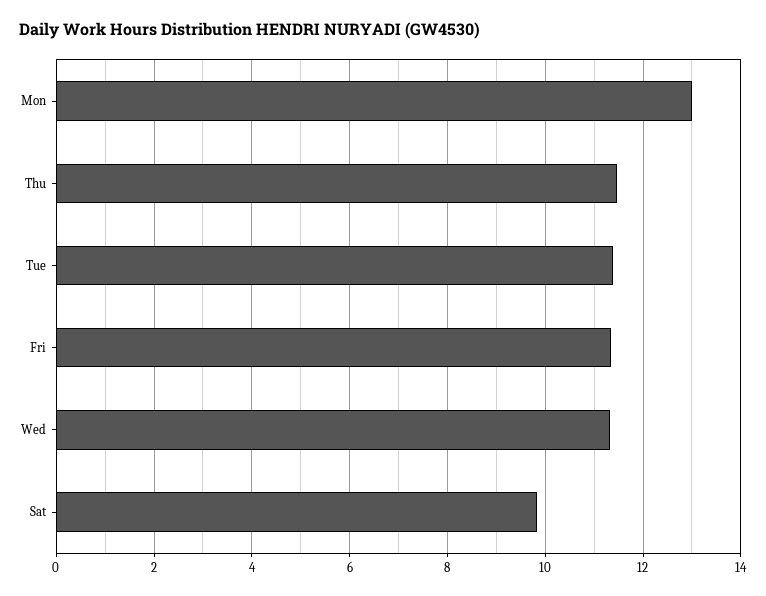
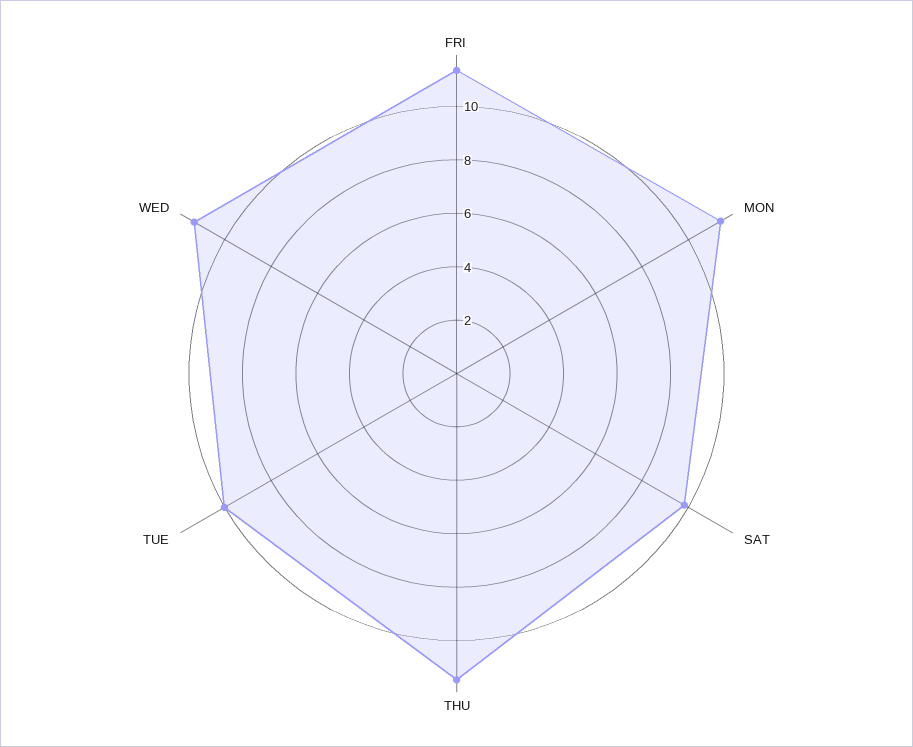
  {
-   "Mon": 13,
+   "Mon": 11.5,
    "Thu": 11.4,
-   "Tue": 11.4,
+   "Tue": 10,
    "Fri": 11.4,
    "Wed": 11.4,
    "Sat": 9.8
  }

